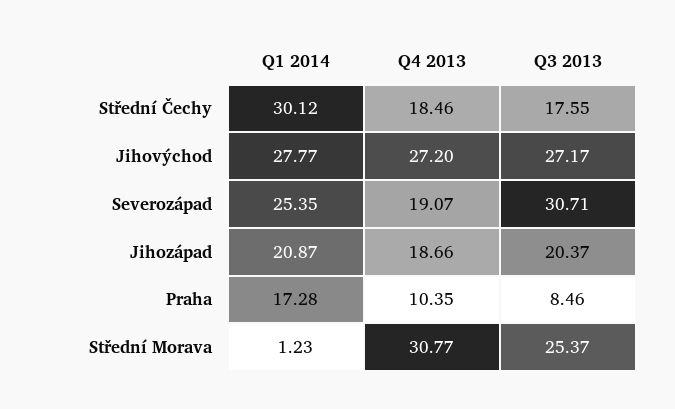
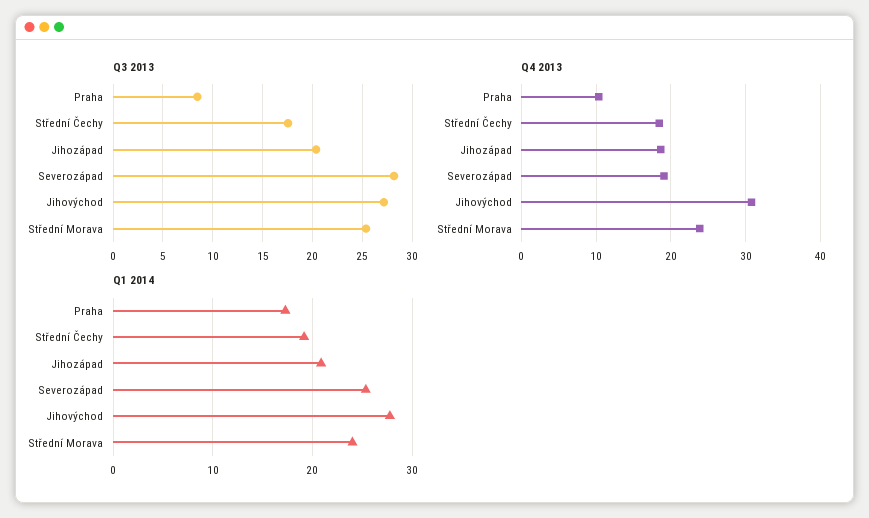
  {
    "Q1 2014": {
-     "Střední Čechy": 30.12,
+     "Střední Čechy": 19,
      "Jihovýchod": 27.77,
      "Severozápad": 25.35,
      "Jihozápad": 20.87,
      "Praha": 17.28,
-     "Střední Morava": 1.23
+     "Střední Morava": 24
    },
    "Q4 2013": {
      "Střední Čechy": 18.46,
-     "Jihovýchod": 27.2,
+     "Jihovýchod": 31,
      "Severozápad": 19.07,
      "Jihozápad": 18.66,
      "Praha": 10.35,
-     "Střední Morava": 30.77
+     "Střední Morava": 24
    },
    "Q3 2013": {
      "Střední Čechy": 17.55,
      "Jihovýchod": 27.17,
-     "Severozápad": 30.71,
+     "Severozápad": 28,
      "Jihozápad": 20.37,
      "Praha": 8.46,
      "Střední Morava": 25.37
    }
  }

